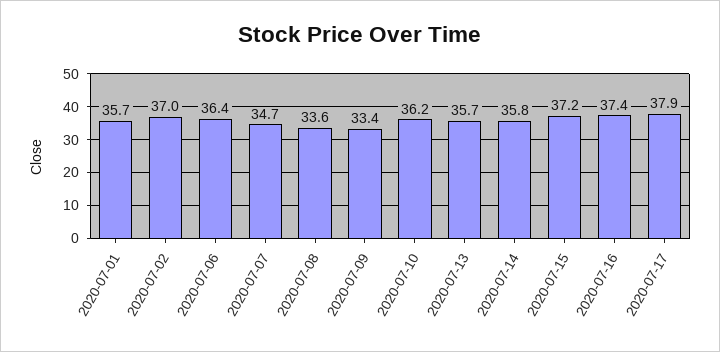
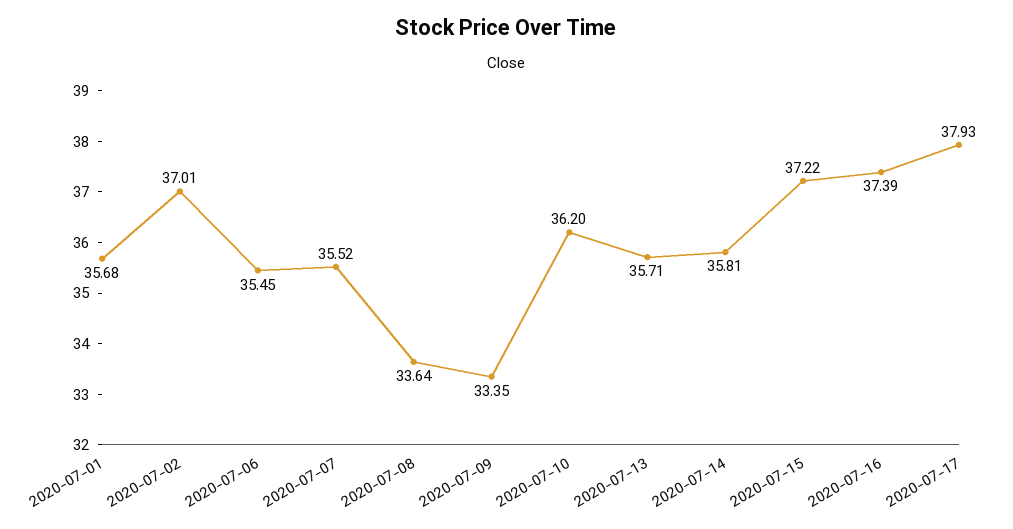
  {
    "2020-07-01": 35.68,
    "2020-07-02": 37.01,
-   "2020-07-06": 36.4,
+   "2020-07-06": 35.45,
-   "2020-07-07": 34.7,
+   "2020-07-07": 35.52,
    "2020-07-08": 33.64,
    "2020-07-09": 33.35,
    "2020-07-10": 36.2,
    "2020-07-13": 35.71,
    "2020-07-14": 35.81,
    "2020-07-15": 37.22,
    "2020-07-16": 37.39,
    "2020-07-17": 37.93
  }

